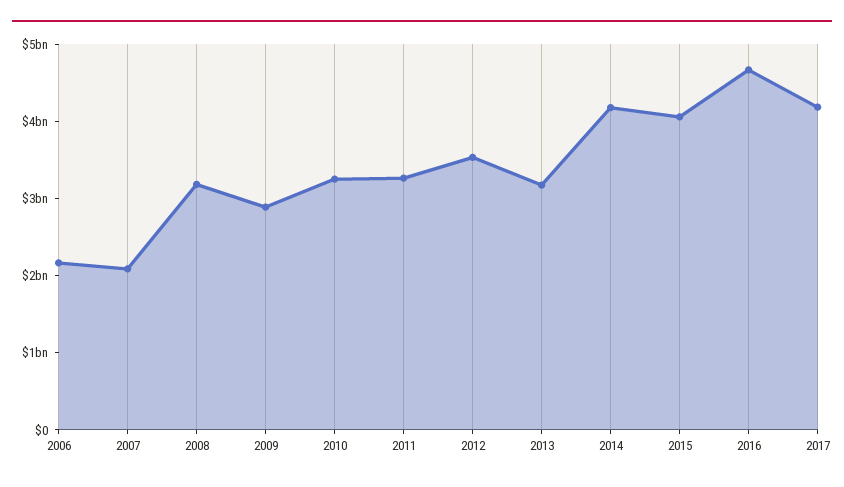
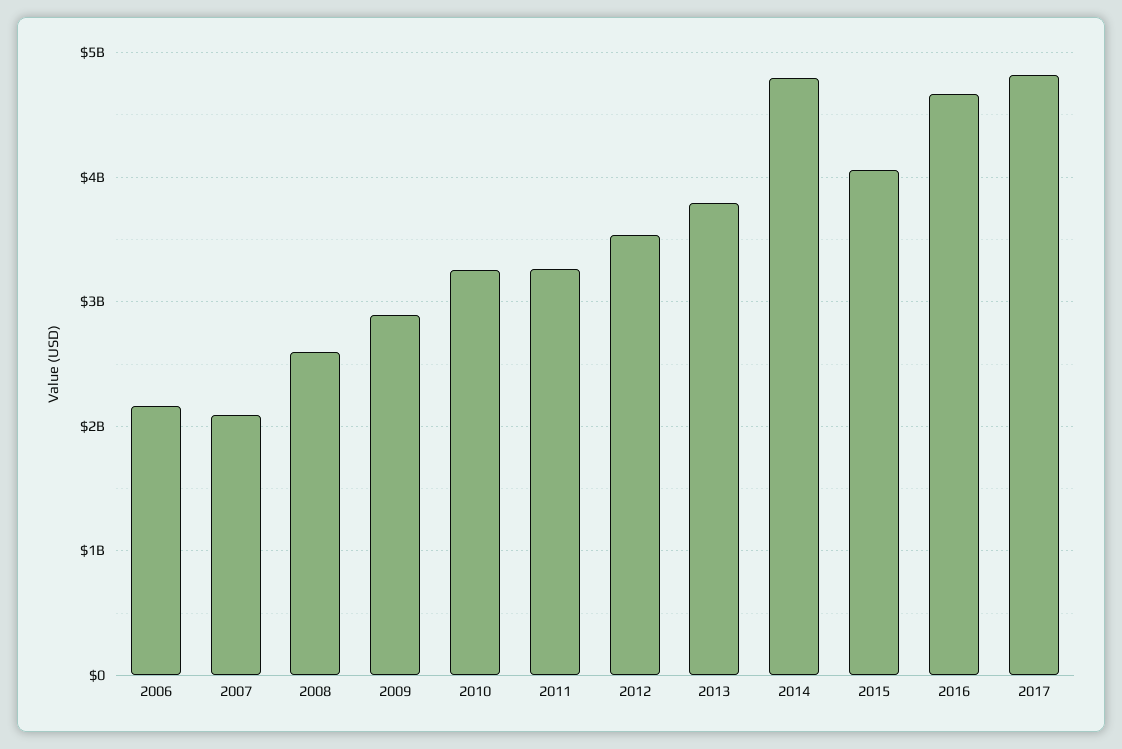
  {
    "2006": 2200000000,
    "2007": 2100000000,
-   "2008": 3200000000,
+   "2008": 2600000000,
    "2009": 2900000000,
    "2010": 3300000000,
    "2011": 3300000000,
    "2012": 3500000000,
-   "2013": 3200000000,
+   "2013": 3800000000,
-   "2014": 4200000000,
+   "2014": 4800000000,
    "2015": 4100000000,
    "2016": 4700000000,
-   "2017": 4200000000
+   "2017": 4800000000
  }

